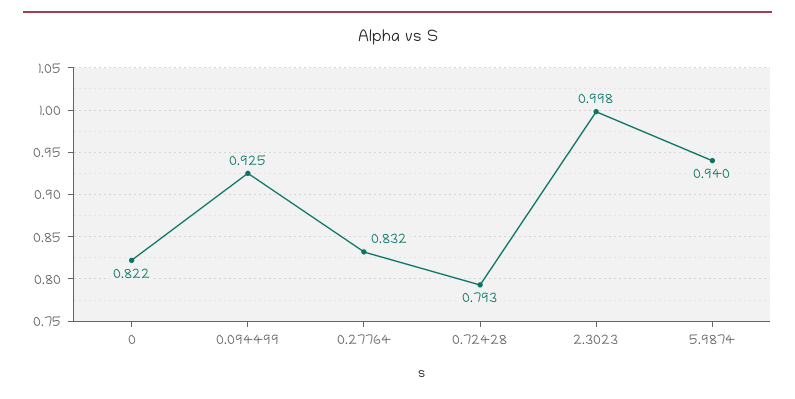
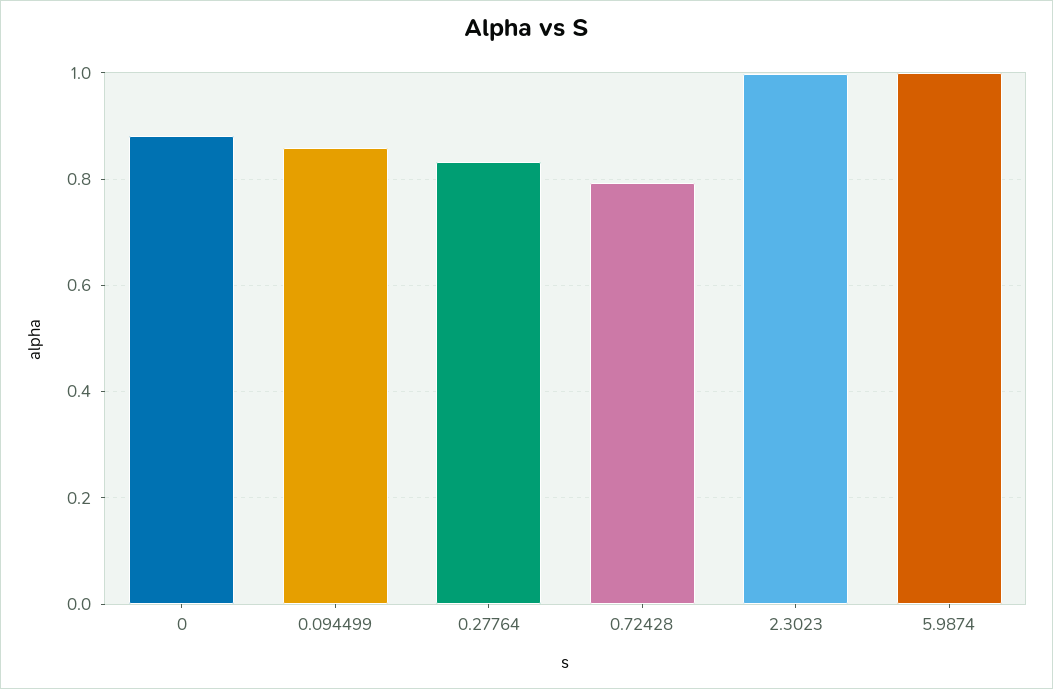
  {
-   "0": 0.822,
+   "0": 0.88,
-   "0.094499": 0.925,
+   "0.094499": 0.86,
    "0.27764": 0.832,
    "0.72428": 0.793,
    "2.3023": 0.998,
-   "5.9874": 0.94
+   "5.9874": 1
  }

